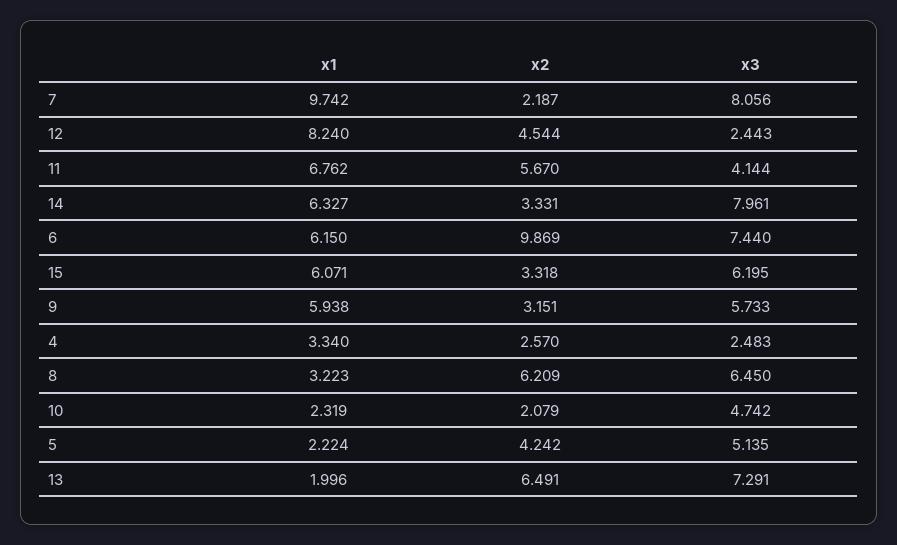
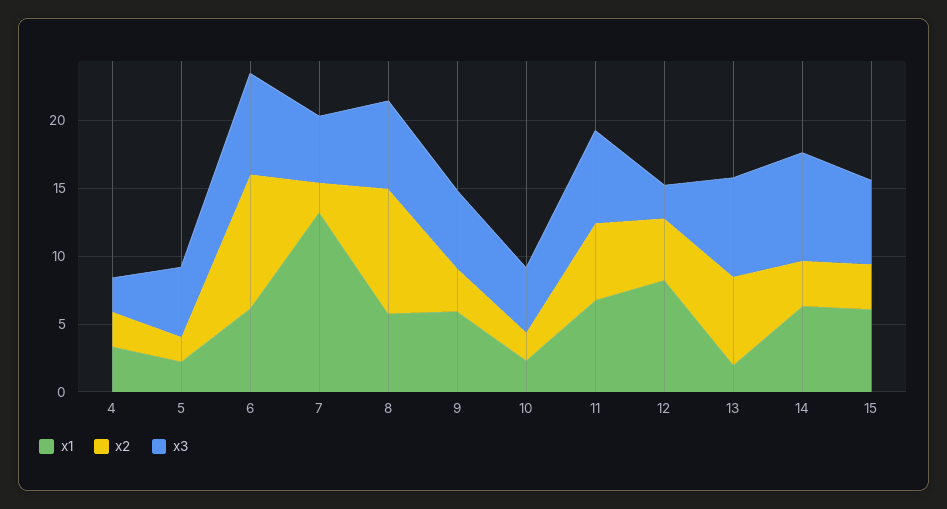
  {
    "x1": {
-     "7": 9.742,
+     "7": 13,
      "12": 8.24,
      "11": 6.762,
      "14": 6.327,
      "6": 6.15,
      "15": 6.071,
      "9": 5.938,
      "4": 3.34,
-     "8": 3.223,
+     "8": 6,
      "10": 2.319,
      "5": 2.224,
      "13": 1.996
    },
    "x2": {
      "7": 2.187,
      "12": 4.544,
      "11": 5.67,
      "14": 3.331,
      "6": 9.869,
      "15": 3.318,
      "9": 3.151,
      "4": 2.57,
-     "8": 6.209,
+     "8": 9,
      "10": 2.079,
-     "5": 4.242,
+     "5": 2,
      "13": 6.491
    },
    "x3": {
-     "7": 8.056,
+     "7": 5,
      "12": 2.443,
-     "11": 4.144,
+     "11": 7,
      "14": 7.961,
      "6": 7.44,
      "15": 6.195,
      "9": 5.733,
      "4": 2.483,
      "8": 6.45,
      "10": 4.742,
      "5": 5.135,
      "13": 7.291
    }
  }

